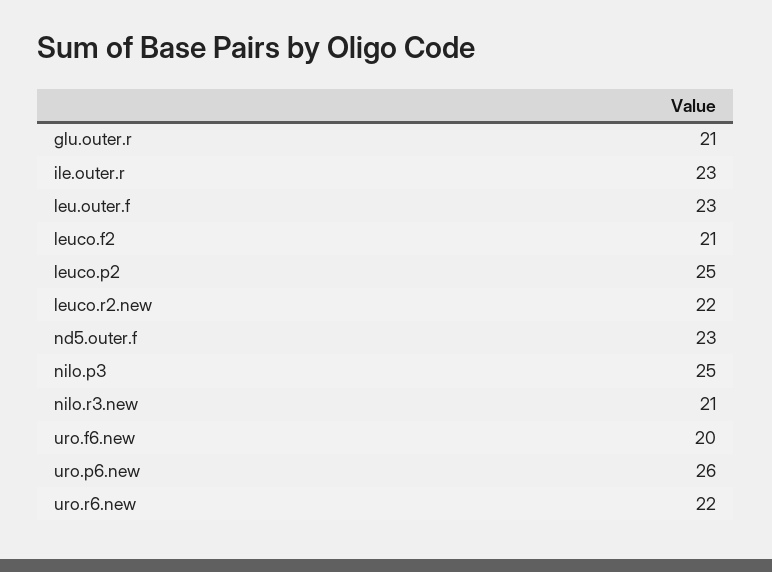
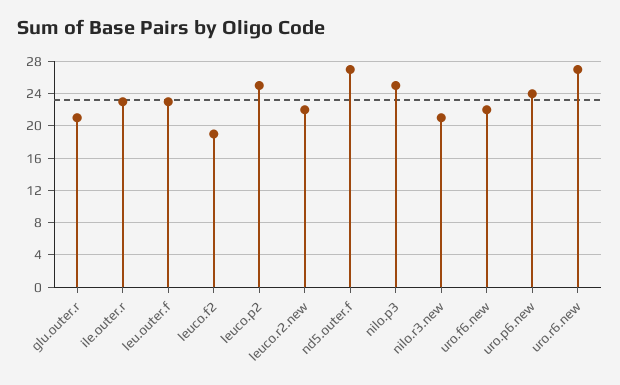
  {
    "glu.outer.r": 21,
    "ile.outer.r": 23,
    "leu.outer.f": 23,
-   "leuco.f2": 21,
+   "leuco.f2": 19,
    "leuco.p2": 25,
    "leuco.r2.new": 22,
-   "nd5.outer.f": 23,
+   "nd5.outer.f": 27,
    "nilo.p3": 25,
    "nilo.r3.new": 21,
-   "uro.f6.new": 20,
+   "uro.f6.new": 22,
-   "uro.p6.new": 26,
+   "uro.p6.new": 24,
-   "uro.r6.new": 22
+   "uro.r6.new": 27
  }

